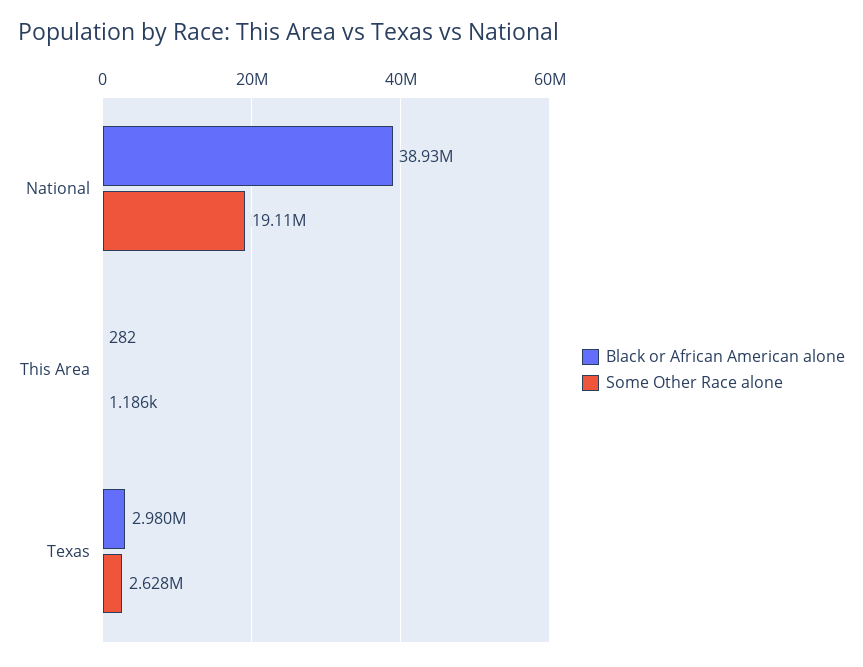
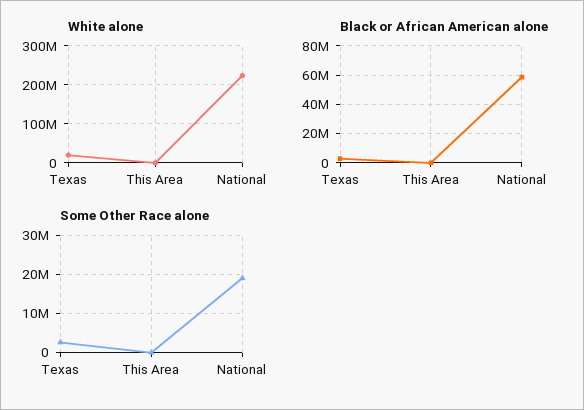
  {
    "Black or African American alone": {
-     "National": 38930000,
+     "National": 60000000,
      "This Area": 282,
      "Texas": 2980000
    },
    "Some Other Race alone": {
      "National": 19110000,
      "This Area": 1186,
      "Texas": 2628000
-   }
+   },
+   "White alone": {
+     "Texas": 20000000,
+     "This Area": 0,
+     "National": 220000000
+   }
  }

